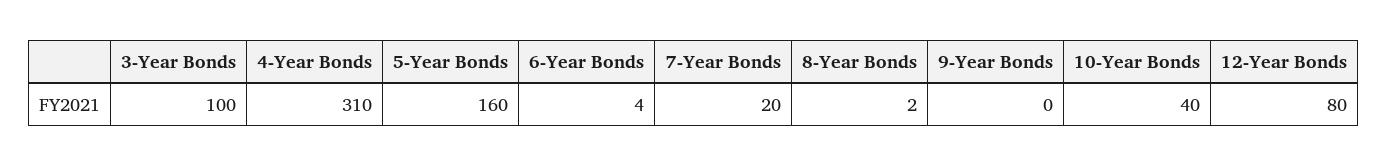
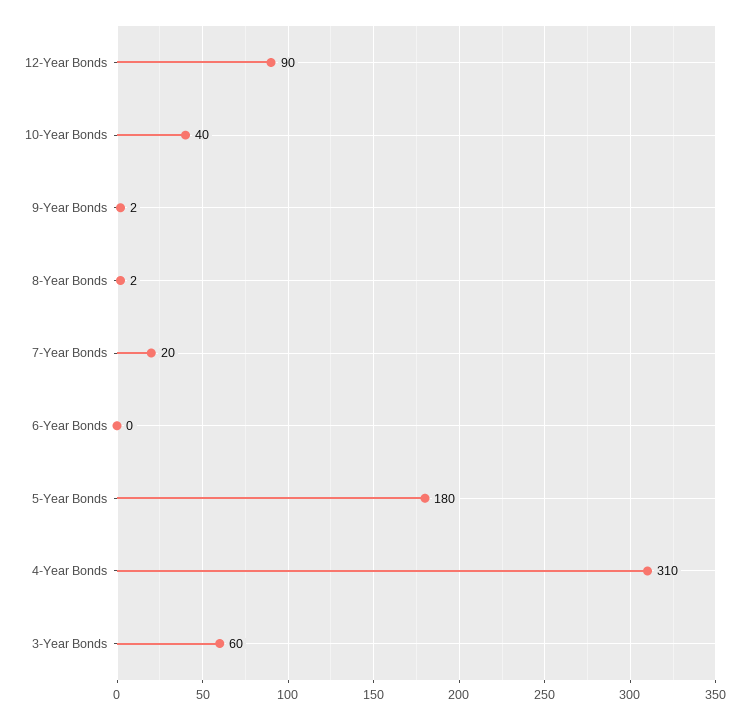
  {
-   "3-Year Bonds": 100,
+   "3-Year Bonds": 60,
    "4-Year Bonds": 310,
-   "5-Year Bonds": 160,
+   "5-Year Bonds": 180,
-   "6-Year Bonds": 4,
+   "6-Year Bonds": 0,
    "7-Year Bonds": 20,
    "8-Year Bonds": 2,
-   "9-Year Bonds": 0,
+   "9-Year Bonds": 2,
    "10-Year Bonds": 40,
-   "12-Year Bonds": 80
+   "12-Year Bonds": 90
  }

